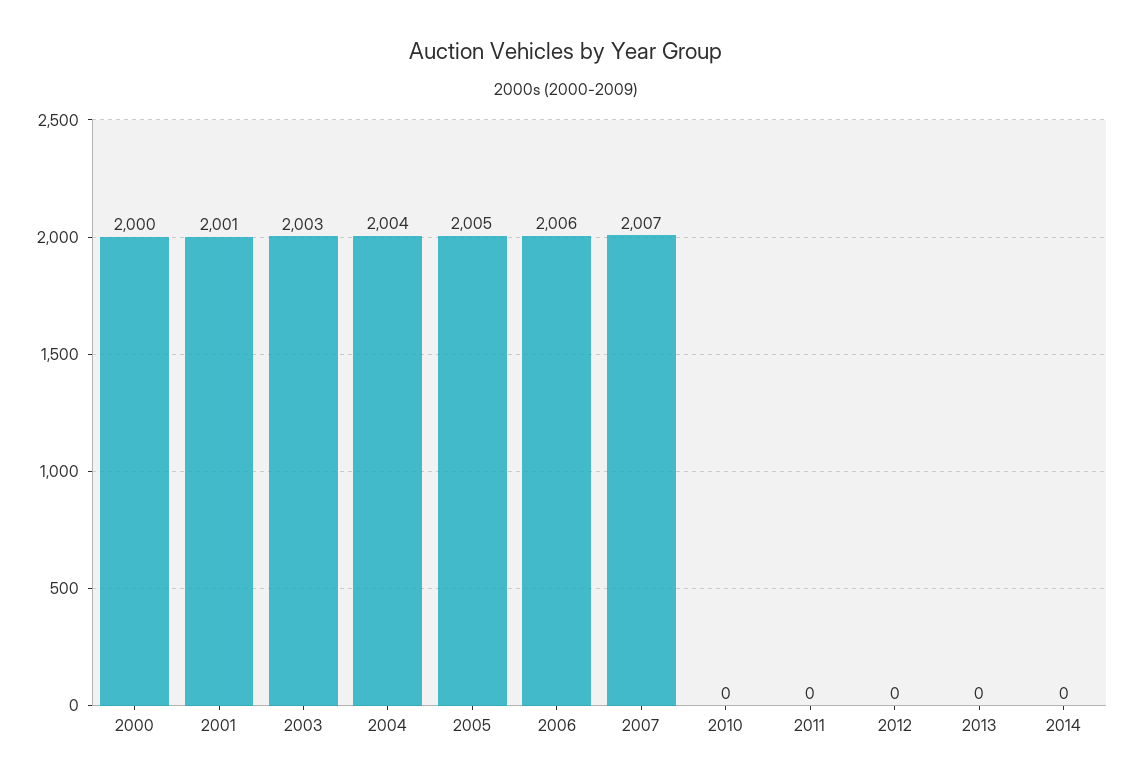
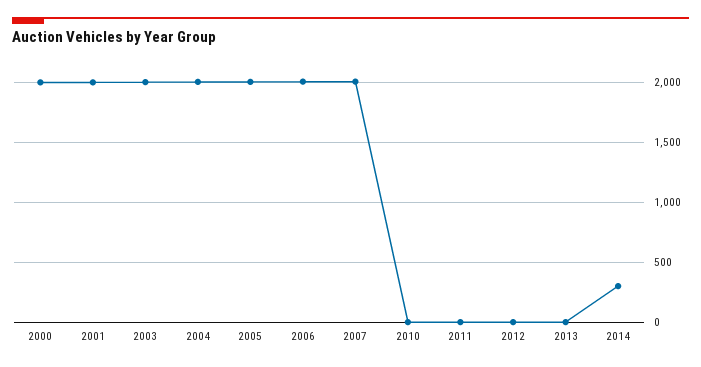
  {
    "2000": 2000,
    "2001": 2001,
    "2003": 2003,
    "2004": 2004,
    "2005": 2005,
    "2006": 2006,
    "2007": 2007,
    "2010": 0,
    "2011": 0,
    "2012": 0,
    "2013": 0,
-   "2014": 0
+   "2014": 300
  }

